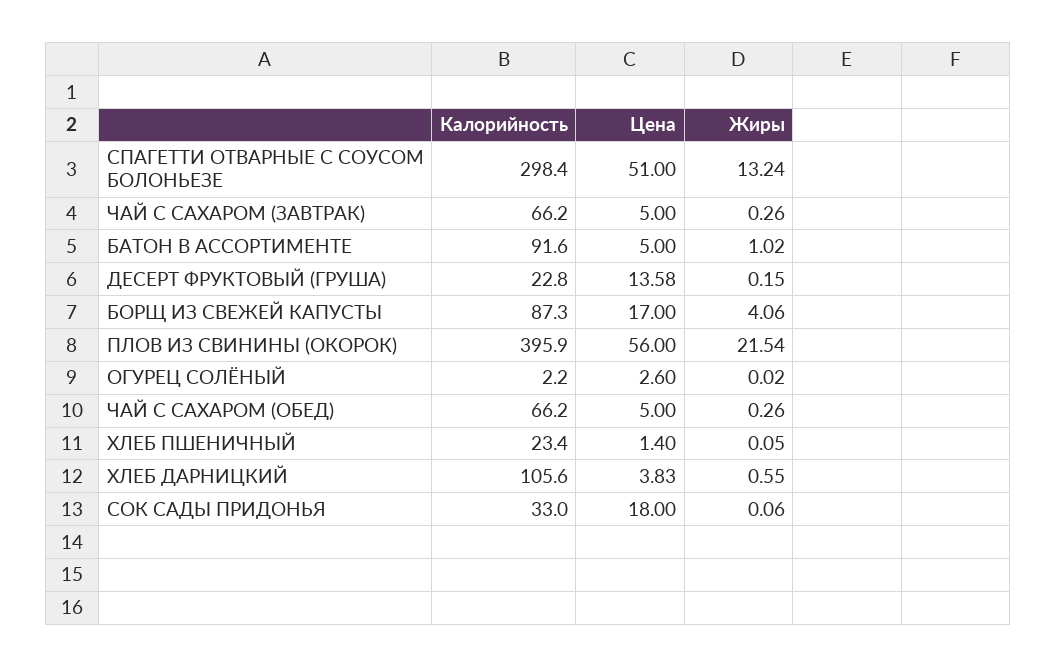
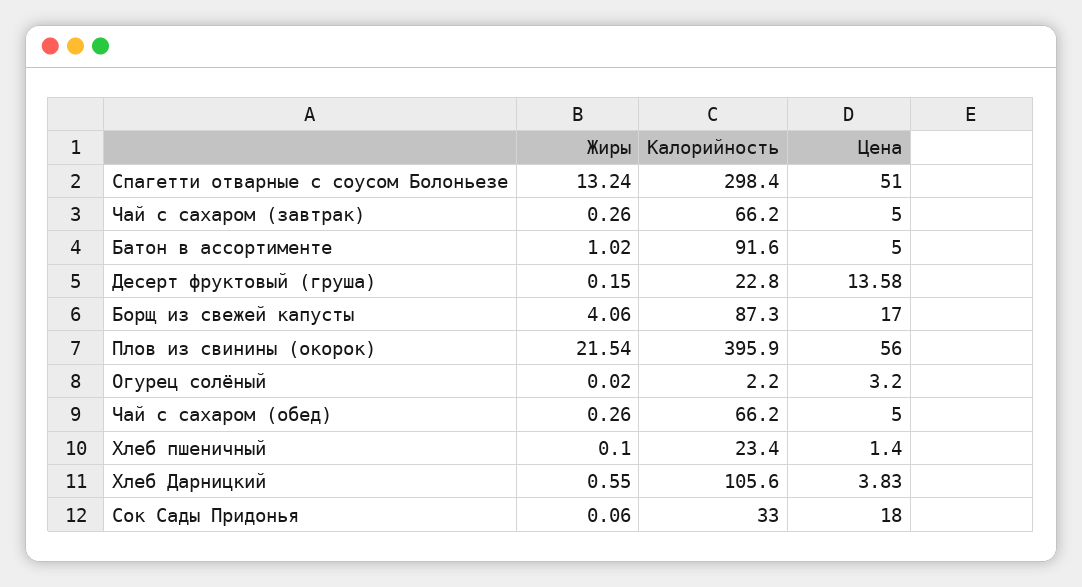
  {
    "Калорийность": {
      "СПАГЕТТИ ОТВАРНЫЕ С СОУСОМ БОЛОНЬЕЗЕ": 298.4,
      "ЧАЙ С САХАРОМ (ЗАВТРАК)": 66.2,
      "БАТОН В АССОРТИМЕНТЕ": 91.6,
      "ДЕСЕРТ ФРУКТОВЫЙ (ГРУША)": 22.8,
      "БОРЩ ИЗ СВЕЖЕЙ КАПУСТЫ": 87.3,
      "ПЛОВ ИЗ СВИНИНЫ (ОКОРОК)": 395.9,
      "ОГУРЕЦ СОЛЁНЫЙ": 2.2,
      "ЧАЙ С САХАРОМ (ОБЕД)": 66.2,
      "ХЛЕБ ПШЕНИЧНЫЙ": 23.4,
      "ХЛЕБ ДАРНИЦКИЙ": 105.6,
      "СОК САДЫ ПРИДОНЬЯ": 33
    },
    "Цена": {
      "СПАГЕТТИ ОТВАРНЫЕ С СОУСОМ БОЛОНЬЕЗЕ": 51,
      "ЧАЙ С САХАРОМ (ЗАВТРАК)": 5,
      "БАТОН В АССОРТИМЕНТЕ": 5,
      "ДЕСЕРТ ФРУКТОВЫЙ (ГРУША)": 13.58,
      "БОРЩ ИЗ СВЕЖЕЙ КАПУСТЫ": 17,
      "ПЛОВ ИЗ СВИНИНЫ (ОКОРОК)": 56,
-     "ОГУРЕЦ СОЛЁНЫЙ": 2.6,
+     "ОГУРЕЦ СОЛЁНЫЙ": 3.2,
      "ЧАЙ С САХАРОМ (ОБЕД)": 5,
      "ХЛЕБ ПШЕНИЧНЫЙ": 1.4,
      "ХЛЕБ ДАРНИЦКИЙ": 3.83,
      "СОК САДЫ ПРИДОНЬЯ": 18
    },
    "Жиры": {
      "СПАГЕТТИ ОТВАРНЫЕ С СОУСОМ БОЛОНЬЕЗЕ": 13.24,
      "ЧАЙ С САХАРОМ (ЗАВТРАК)": 0.26,
      "БАТОН В АССОРТИМЕНТЕ": 1.02,
      "ДЕСЕРТ ФРУКТОВЫЙ (ГРУША)": 0.15,
      "БОРЩ ИЗ СВЕЖЕЙ КАПУСТЫ": 4.06,
      "ПЛОВ ИЗ СВИНИНЫ (ОКОРОК)": 21.54,
      "ОГУРЕЦ СОЛЁНЫЙ": 0.02,
      "ЧАЙ С САХАРОМ (ОБЕД)": 0.26,
-     "ХЛЕБ ПШЕНИЧНЫЙ": 0.05,
+     "ХЛЕБ ПШЕНИЧНЫЙ": 0.1,
      "ХЛЕБ ДАРНИЦКИЙ": 0.55,
      "СОК САДЫ ПРИДОНЬЯ": 0.06
    }
  }

